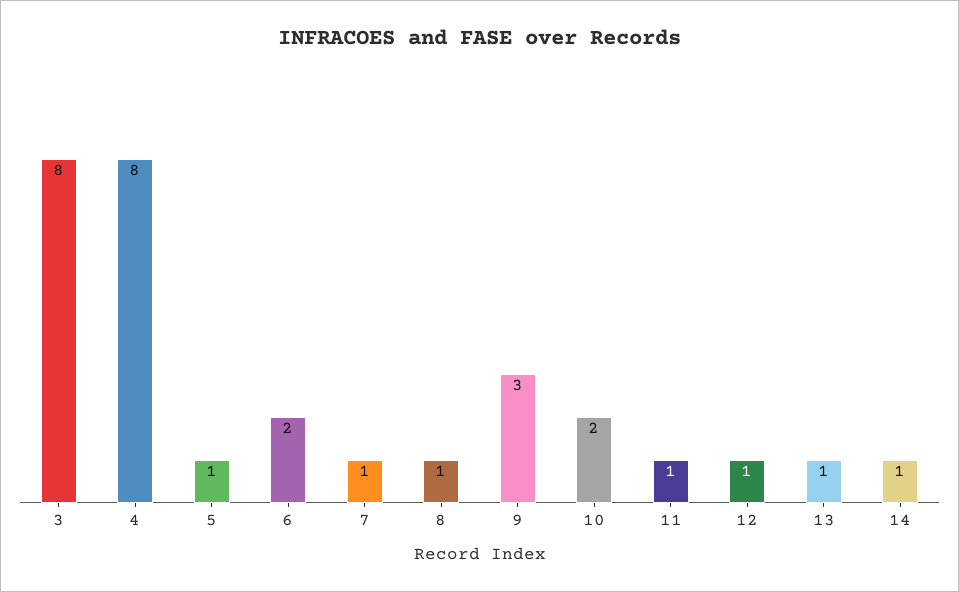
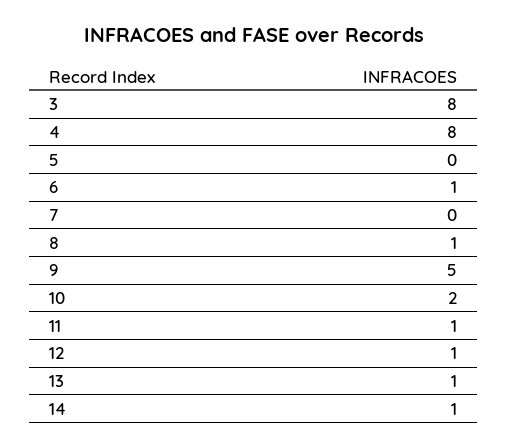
  {
    "3": 8,
    "4": 8,
-   "5": 1,
+   "5": 0,
-   "6": 2,
+   "6": 1,
-   "7": 1,
+   "7": 0,
    "8": 1,
-   "9": 3,
+   "9": 5,
    "10": 2,
    "11": 1,
    "12": 1,
    "13": 1,
    "14": 1
  }

